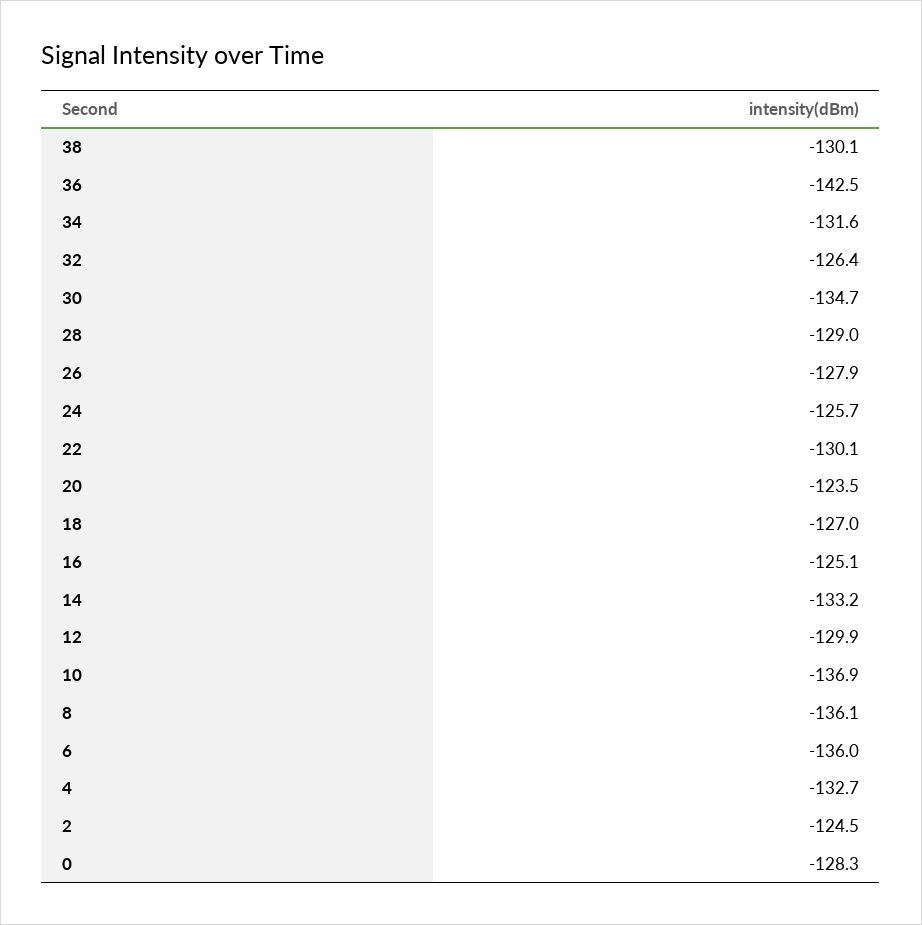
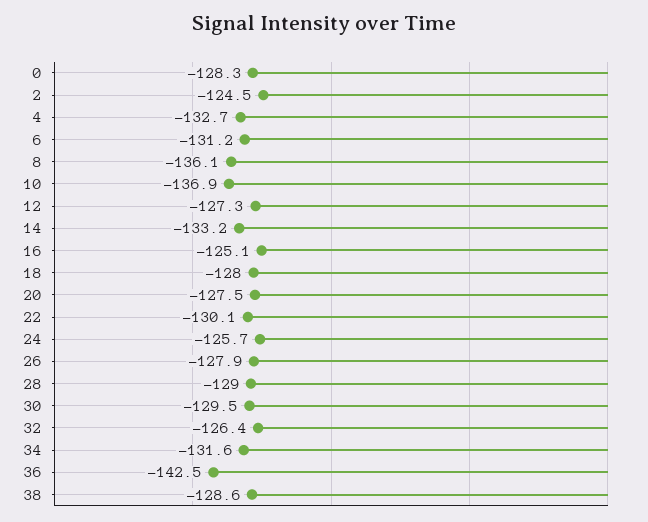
  {
-   "38": -130.1,
+   "38": -128.6,
    "36": -142.5,
    "34": -131.6,
    "32": -126.4,
-   "30": -134.7,
+   "30": -129.5,
    "28": -129,
    "26": -127.9,
    "24": -125.7,
    "22": -130.1,
-   "20": -123.5,
+   "20": -127.5,
-   "18": -127,
+   "18": -128,
    "16": -125.1,
    "14": -133.2,
-   "12": -129.9,
+   "12": -127.3,
    "10": -136.9,
    "8": -136.1,
-   "6": -136,
+   "6": -131.2,
    "4": -132.7,
    "2": -124.5,
    "0": -128.3
  }

